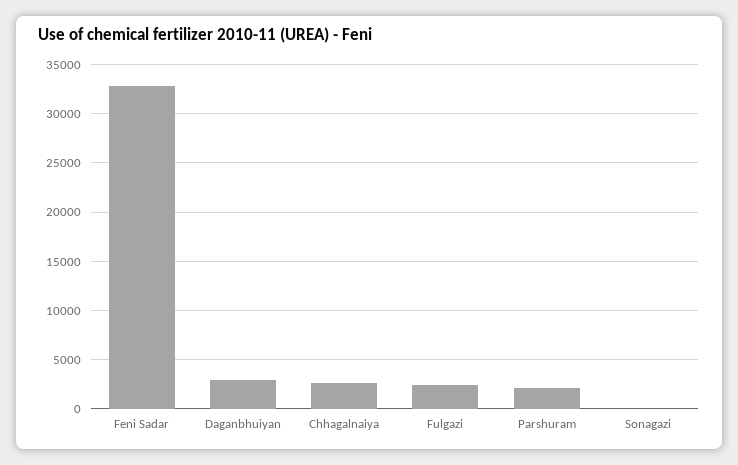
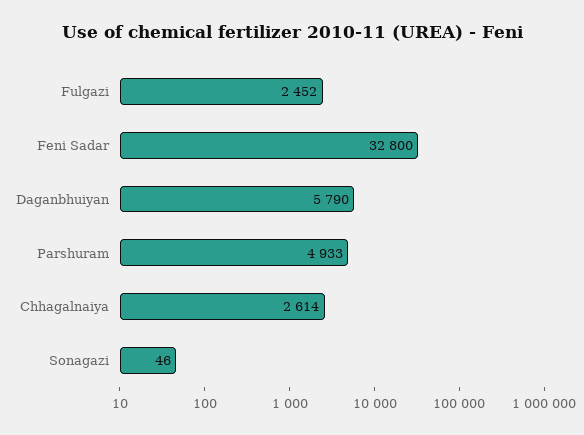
  {
    "Feni Sadar": 32800,
-   "Daganbhuiyan": 3000,
+   "Daganbhuiyan": 5790,
    "Chhagalnaiya": 2614,
    "Fulgazi": 2452,
-   "Parshuram": 2000,
+   "Parshuram": 4933,
    "Sonagazi": 46
  }

